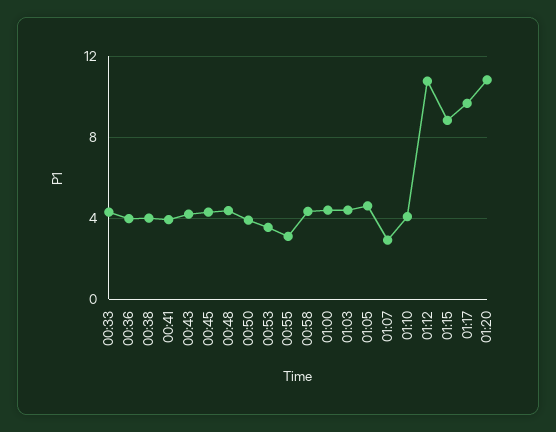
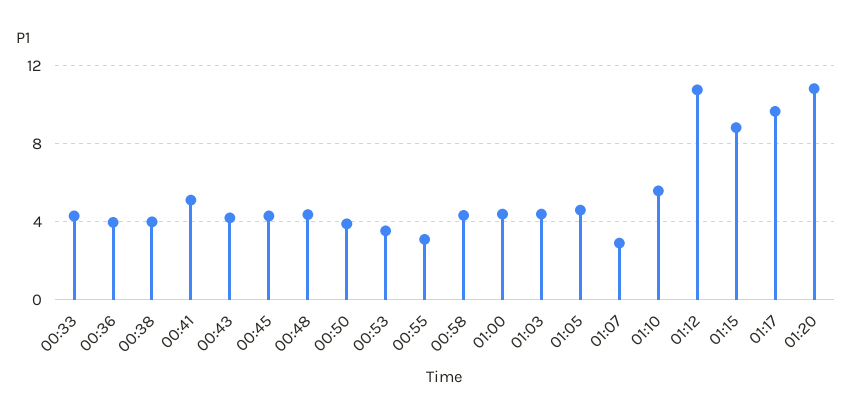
  {
    "00:33": 4.5,
    "00:36": 4,
    "00:38": 4,
-   "00:41": 4,
+   "00:41": 5,
    "00:43": 4,
    "00:45": 4.5,
    "00:48": 4.5,
    "00:50": 4,
    "00:53": 3.5,
    "00:55": 3,
    "00:58": 4.5,
    "01:00": 4.5,
    "01:03": 4.5,
    "01:05": 4.5,
    "01:07": 3,
-   "01:10": 4,
+   "01:10": 5.5,
    "01:12": 11,
    "01:15": 9,
    "01:17": 9.5,
    "01:20": 11
  }

